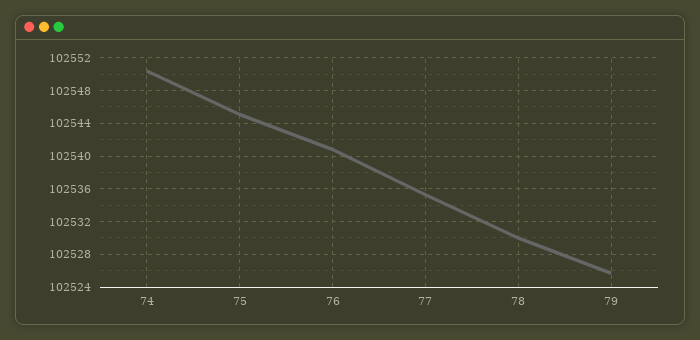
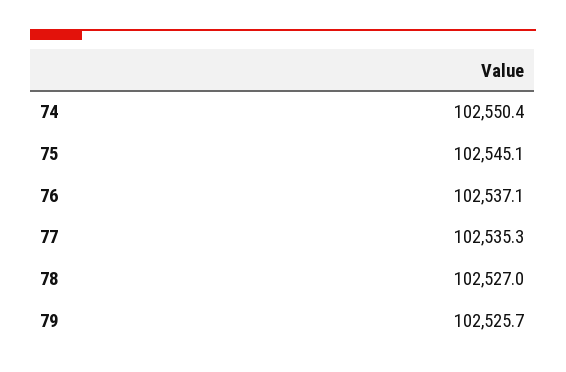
  {
    "74": 102550.4,
    "75": 102545.1,
-   "76": 102541,
+   "76": 102537.1,
    "77": 102535.3,
-   "78": 102530,
+   "78": 102527,
    "79": 102525.7
  }

